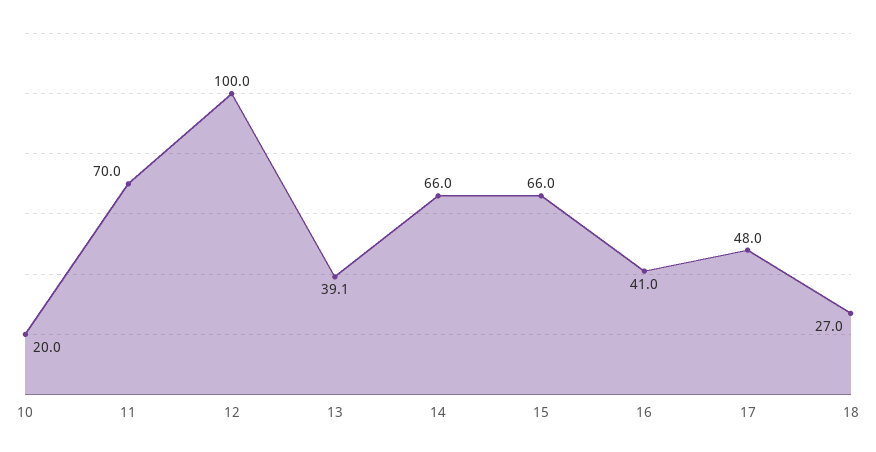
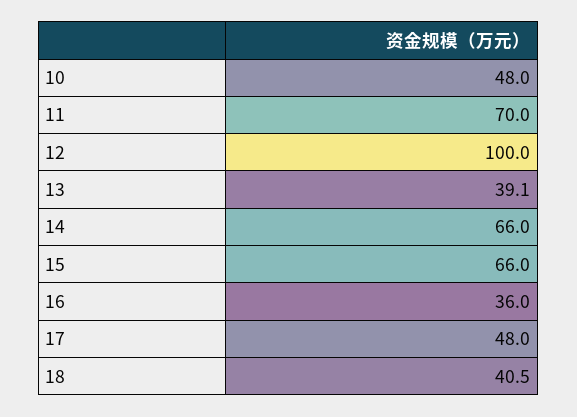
  {
-   "10": 20,
+   "10": 48,
    "11": 70,
    "12": 100,
    "13": 39.1,
    "14": 66,
    "15": 66,
-   "16": 41,
+   "16": 36,
    "17": 48,
-   "18": 27
+   "18": 40.5
  }

